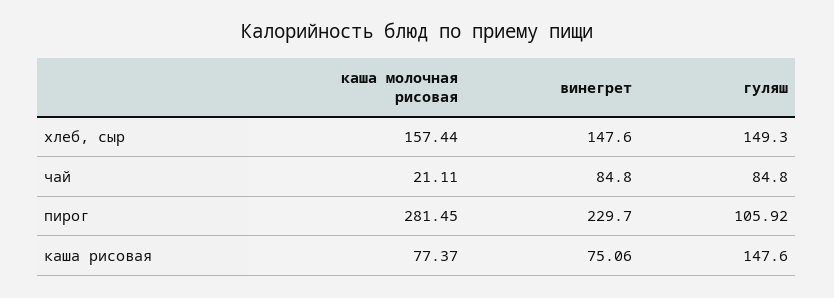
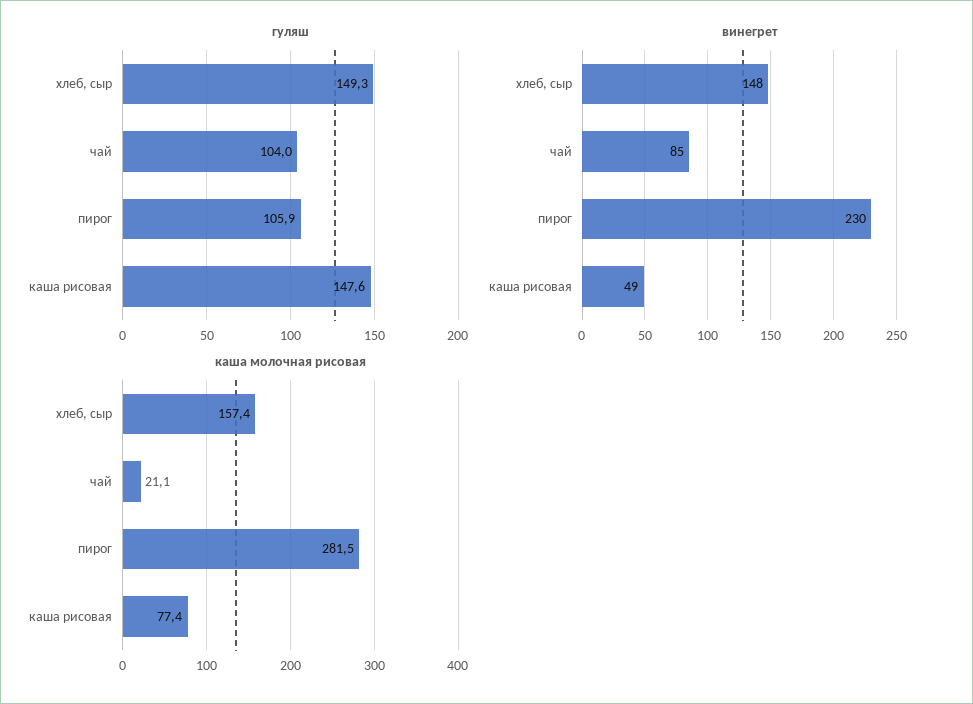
  {
    "каша молочная рисовая": {
      "хлеб, сыр": 157.44,
      "чай": 21.11,
      "пирог": 281.45,
      "каша рисовая": 77.37
    },
    "винегрет": {
      "хлеб, сыр": 147.6,
      "чай": 84.8,
      "пирог": 229.7,
-     "каша рисовая": 75.06
+     "каша рисовая": 49
    },
    "гуляш": {
      "хлеб, сыр": 149.3,
-     "чай": 84.8,
+     "чай": 104,
      "пирог": 105.92,
      "каша рисовая": 147.6
    }
  }

